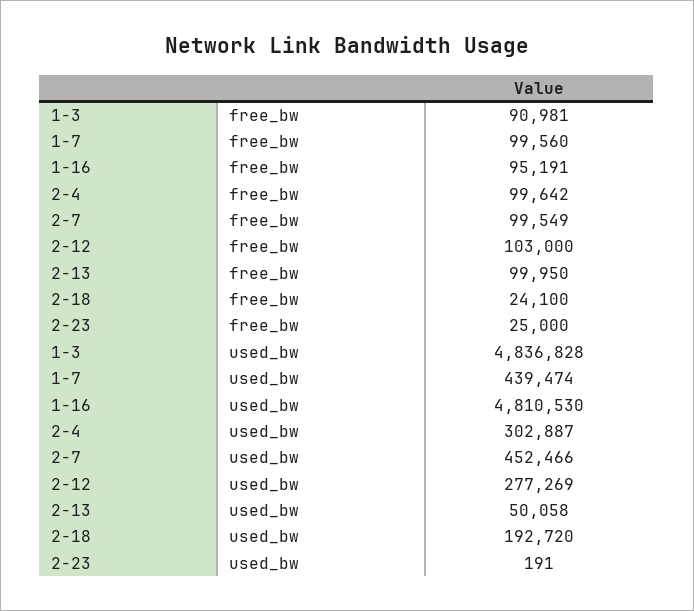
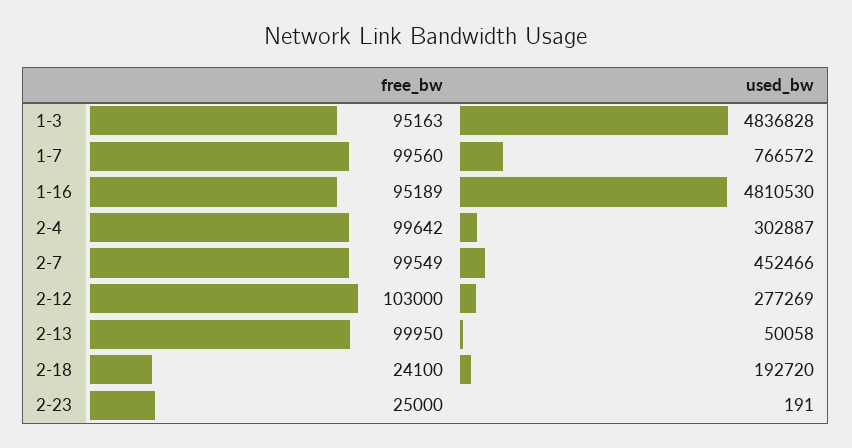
  {
    "1-3": {
-     "free_bw": 90981,
+     "free_bw": 95163,
      "used_bw": 4836828
    },
    "1-7": {
      "free_bw": 99560,
-     "used_bw": 439474
+     "used_bw": 766572
    },
    "1-16": {
-     "free_bw": 95191,
+     "free_bw": 95189,
      "used_bw": 4810530
    },
    "2-4": {
      "free_bw": 99642,
      "used_bw": 302887
    },
    "2-7": {
      "free_bw": 99549,
      "used_bw": 452466
    },
    "2-12": {
      "free_bw": 103000,
      "used_bw": 277269
    },
    "2-13": {
      "free_bw": 99950,
      "used_bw": 50058
    },
    "2-18": {
      "free_bw": 24100,
      "used_bw": 192720
    },
    "2-23": {
      "free_bw": 25000,
      "used_bw": 191
    }
  }

